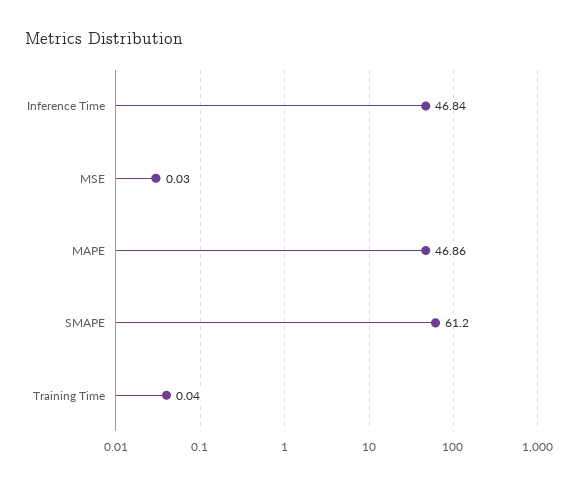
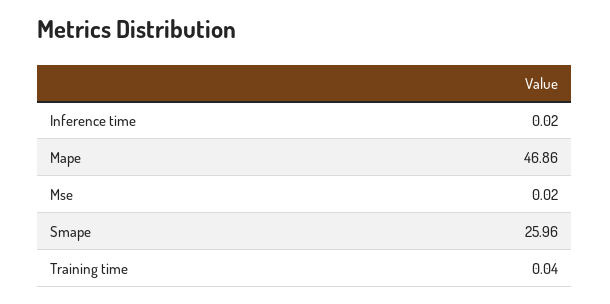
  {
-   "Inference Time": 46.84,
+   "Inference Time": 0.02,
-   "MSE": 0.03,
+   "MSE": 0.02,
    "MAPE": 46.86,
-   "SMAPE": 61.2,
+   "SMAPE": 25.96,
    "Training Time": 0.04
  }

